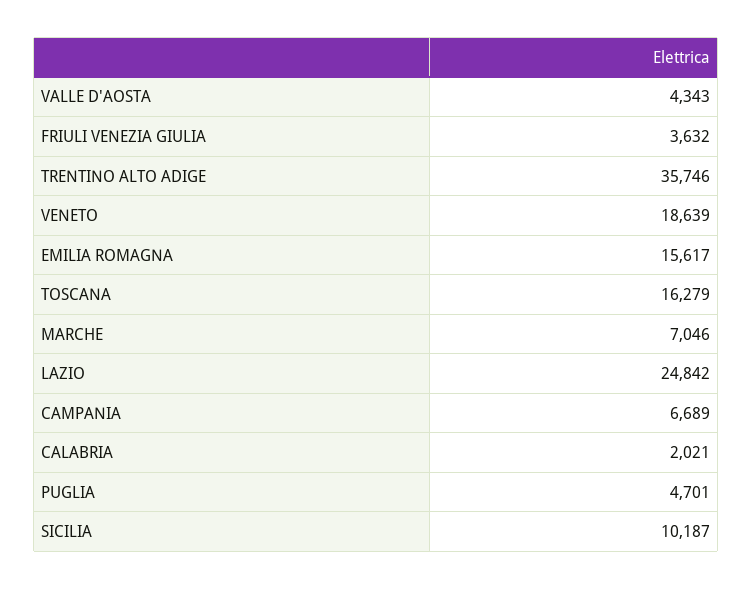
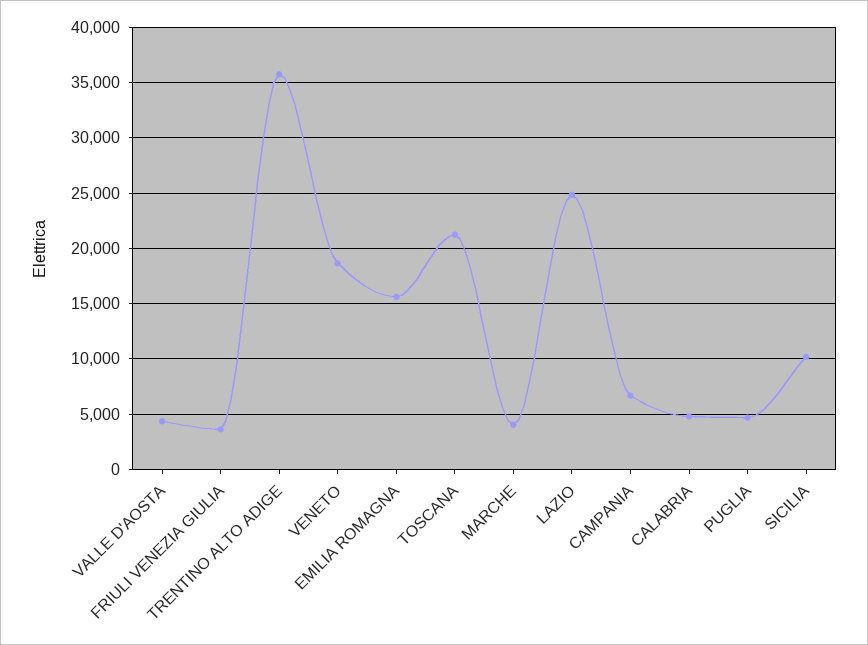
  {
    "VALLE D'AOSTA": 4343,
    "FRIULI VENEZIA GIULIA": 3632,
    "TRENTINO ALTO ADIGE": 35746,
    "VENETO": 18639,
    "EMILIA ROMAGNA": 15617,
-   "TOSCANA": 16279,
+   "TOSCANA": 21000,
-   "MARCHE": 7046,
+   "MARCHE": 4000,
    "LAZIO": 24842,
    "CAMPANIA": 6689,
-   "CALABRIA": 2021,
+   "CALABRIA": 5000,
    "PUGLIA": 4701,
    "SICILIA": 10187
  }

